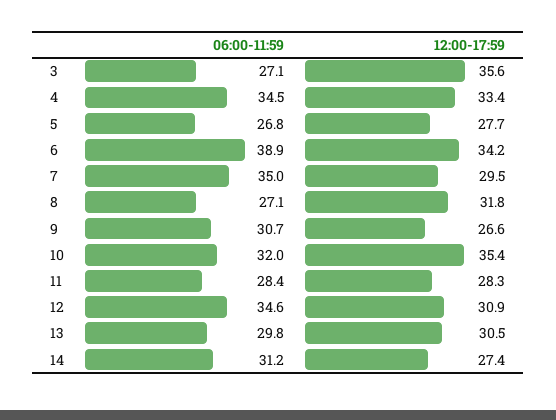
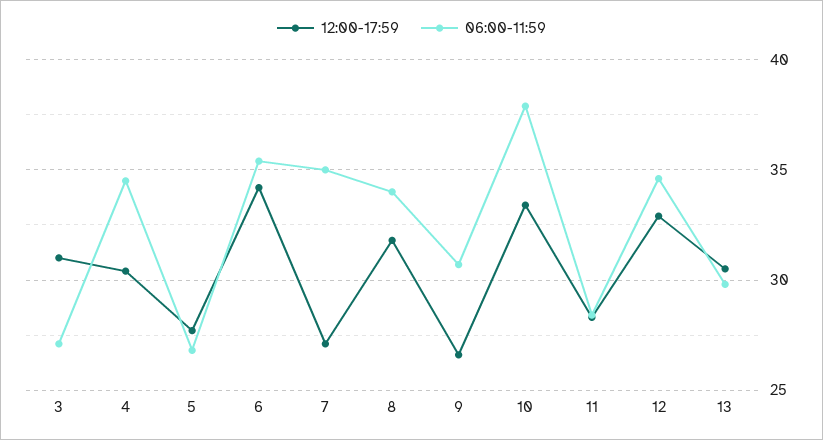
  {
    "06:00-11:59": {
      "3": 27.1,
      "4": 34.5,
      "5": 26.8,
-     "6": 38.9,
+     "6": 35.5,
      "7": 35,
-     "8": 27.1,
+     "8": 34,
      "9": 30.7,
-     "10": 32,
+     "10": 38,
      "11": 28.4,
      "12": 34.6,
-     "13": 29.8,
+     "13": 29.8
-     "14": 31.2
    },
    "12:00-17:59": {
-     "3": 35.6,
+     "3": 31,
-     "4": 33.4,
+     "4": 30.5,
      "5": 27.7,
      "6": 34.2,
-     "7": 29.5,
+     "7": 27,
      "8": 31.8,
      "9": 26.6,
-     "10": 35.4,
+     "10": 33.5,
      "11": 28.3,
-     "12": 30.9,
+     "12": 33,
-     "13": 30.5,
+     "13": 30.5
-     "14": 27.4
    }
  }

